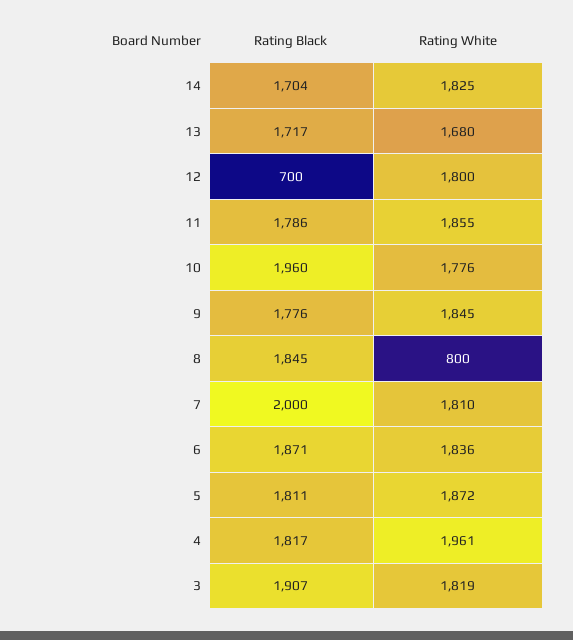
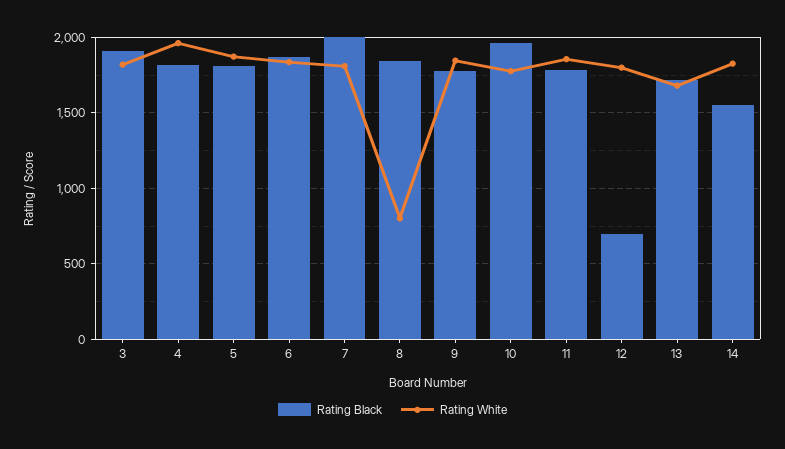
  {
    "Rating Black": {
-     "14": 1704,
+     "14": 1550,
      "13": 1717,
      "12": 700,
      "11": 1786,
      "10": 1960,
      "9": 1776,
      "8": 1845,
      "7": 2000,
      "6": 1871,
      "5": 1811,
      "4": 1817,
      "3": 1907
    },
    "Rating White": {
      "14": 1825,
      "13": 1680,
      "12": 1800,
      "11": 1855,
      "10": 1776,
      "9": 1845,
      "8": 800,
      "7": 1810,
      "6": 1836,
      "5": 1872,
      "4": 1961,
      "3": 1819
    }
  }

